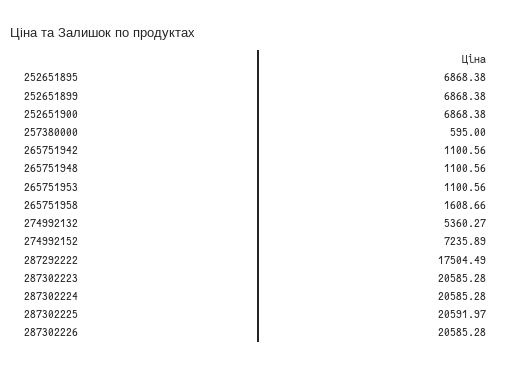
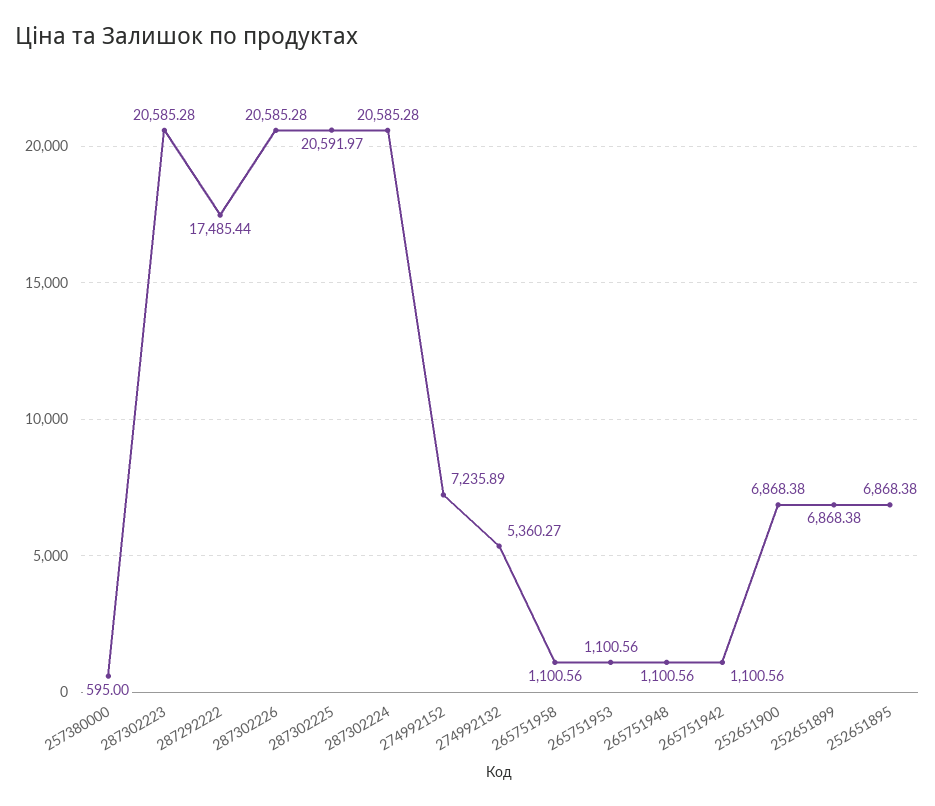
  {
    "252651895": 6868.38,
    "252651899": 6868.38,
    "252651900": 6868.38,
    "257380000": 595,
    "265751942": 1100.56,
    "265751948": 1100.56,
    "265751953": 1100.56,
-   "265751958": 1608.66,
+   "265751958": 1100.56,
    "274992132": 5360.27,
    "274992152": 7235.89,
-   "287292222": 17504.49,
+   "287292222": 17485.44,
    "287302223": 20585.28,
    "287302224": 20585.28,
    "287302225": 20591.97,
    "287302226": 20585.28
  }

